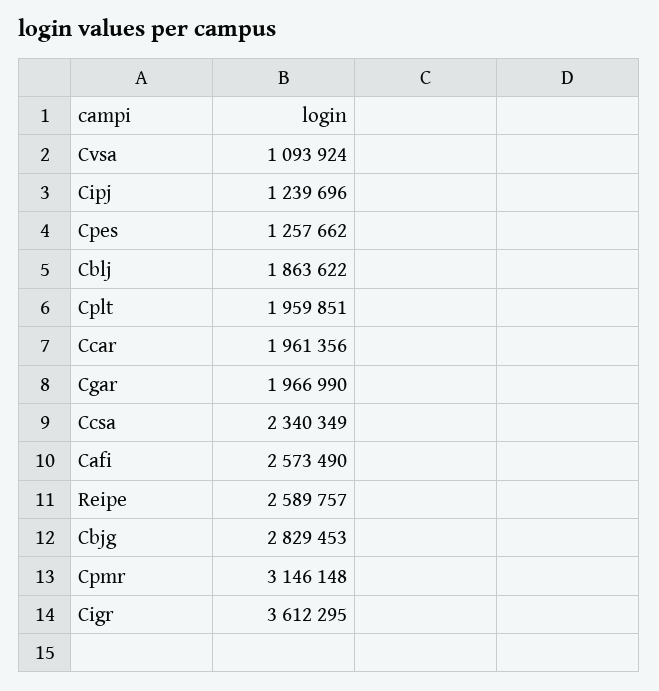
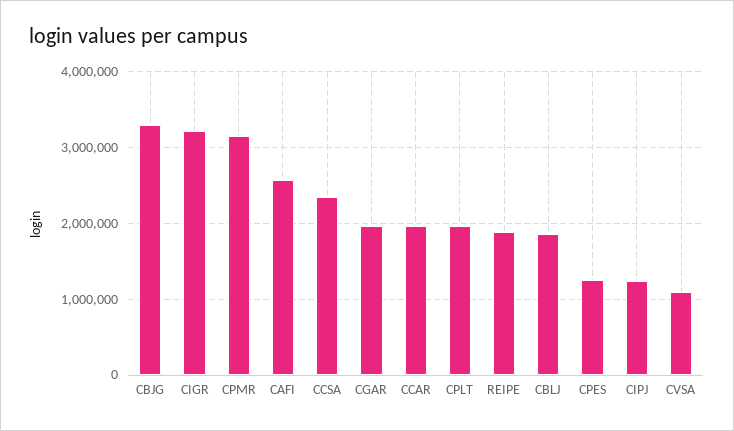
  {
    "Cvsa": 1093924,
    "Cipj": 1239696,
    "Cpes": 1257662,
    "Cblj": 1863622,
    "Cplt": 1959851,
    "Ccar": 1961356,
    "Cgar": 1966990,
    "Ccsa": 2340349,
    "Cafi": 2573490,
-   "Reipe": 2589757,
+   "Reipe": 1900000,
-   "Cbjg": 2829453,
+   "Cbjg": 3300000,
    "Cpmr": 3146148,
-   "Cigr": 3612295
+   "Cigr": 3200000
  }

